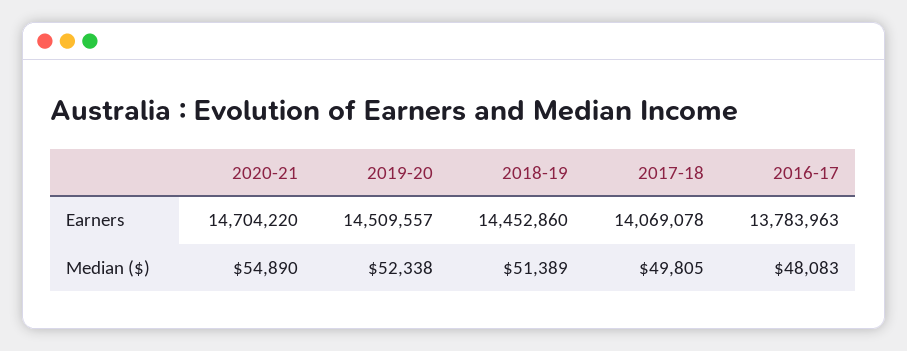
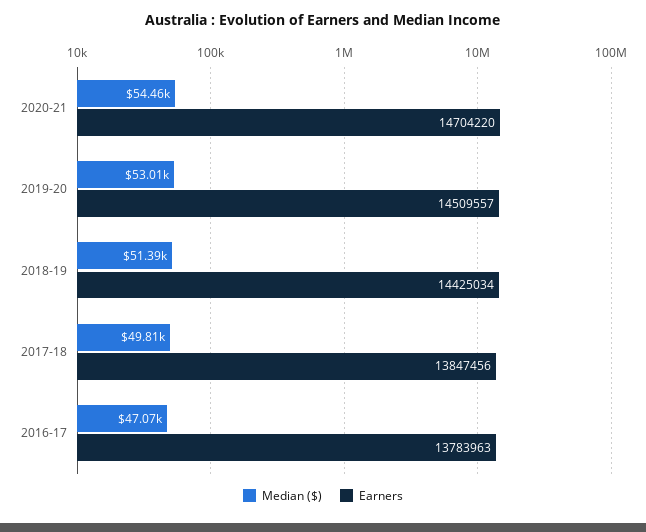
  {
    "Earners": {
      "2020-21": 14704220,
      "2019-20": 14509557,
-     "2018-19": 14452860,
+     "2018-19": 14425034,
-     "2017-18": 14069078,
+     "2017-18": 13847456,
      "2016-17": 13783963
    },
    "Median ($)": {
-     "2020-21": 54890,
+     "2020-21": 54460,
-     "2019-20": 52338,
+     "2019-20": 53010,
      "2018-19": 51389,
      "2017-18": 49805,
-     "2016-17": 48083
+     "2016-17": 47070
    }
  }

